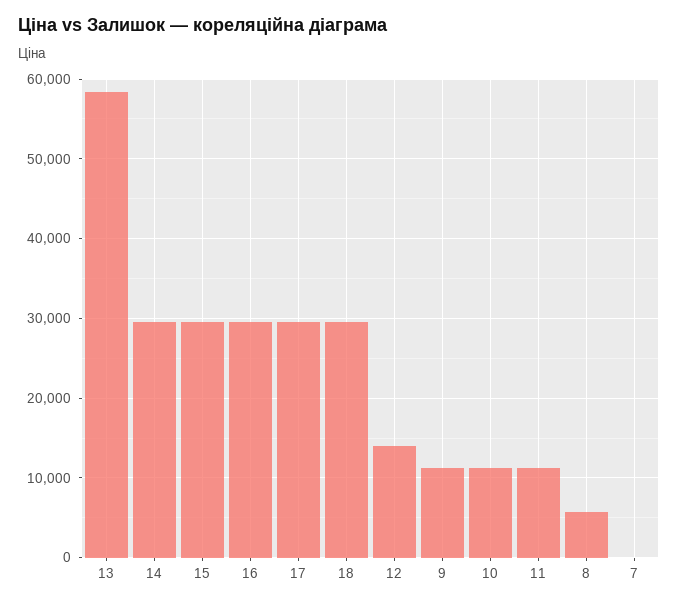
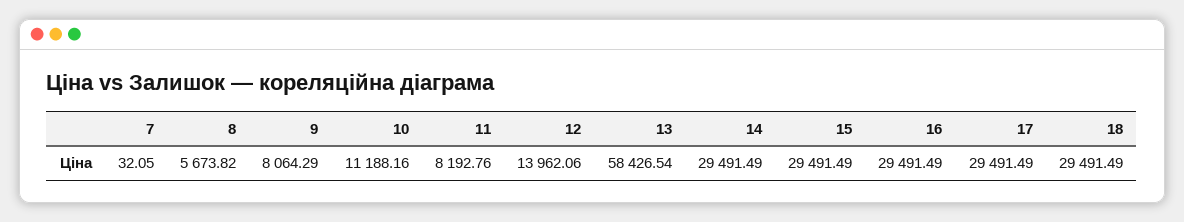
  {
    "13": 58426.54,
    "14": 29491.49,
    "15": 29491.49,
    "16": 29491.49,
    "17": 29491.49,
    "18": 29491.49,
    "12": 13962.06,
-   "9": 11000,
+   "9": 8064.29,
    "10": 11188.16,
-   "11": 11000,
+   "11": 8192.76,
    "8": 5673.82,
    "7": 32.05
  }

